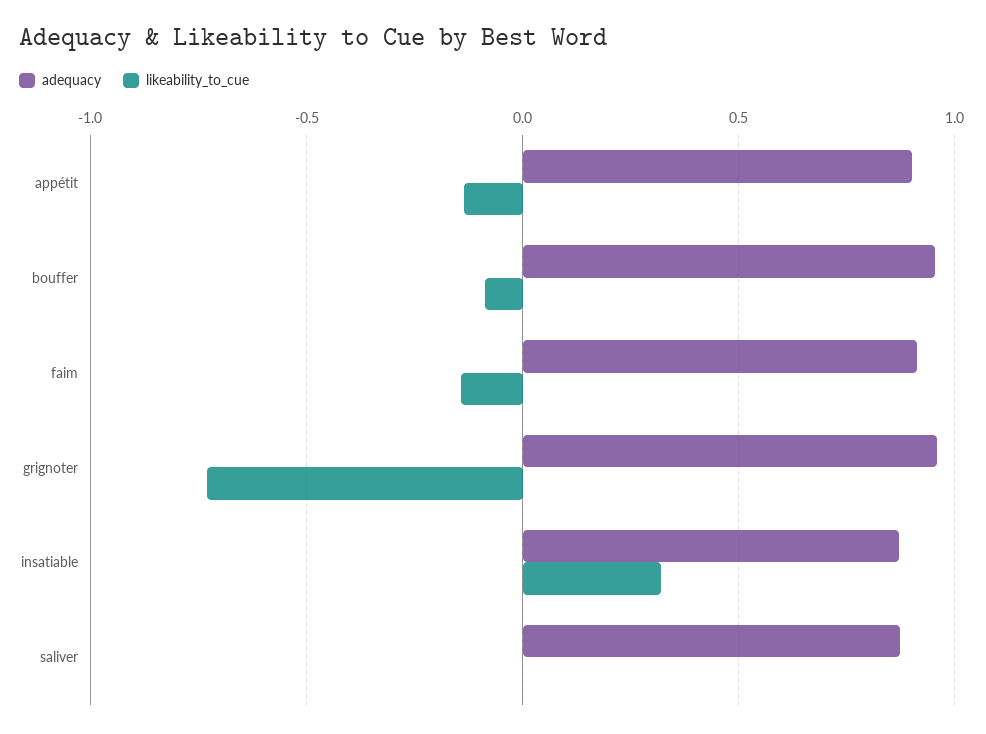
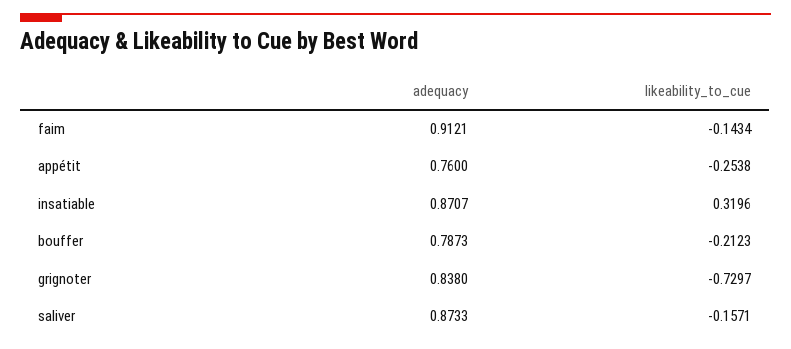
  {
    "adequacy": {
-     "appétit": 0.9,
+     "appétit": 0.76,
-     "bouffer": 0.95,
+     "bouffer": 0.7873,
      "faim": 0.9121,
-     "grignoter": 0.95,
+     "grignoter": 0.838,
      "insatiable": 0.8707,
      "saliver": 0.8733
    },
    "likeability_to_cue": {
-     "appétit": -0.15,
+     "appétit": -0.2538,
-     "bouffer": -0.1,
+     "bouffer": -0.2123,
      "faim": -0.1434,
      "grignoter": -0.7297,
      "insatiable": 0.3196,
-     "saliver": 0
+     "saliver": -0.1571
    }
  }

